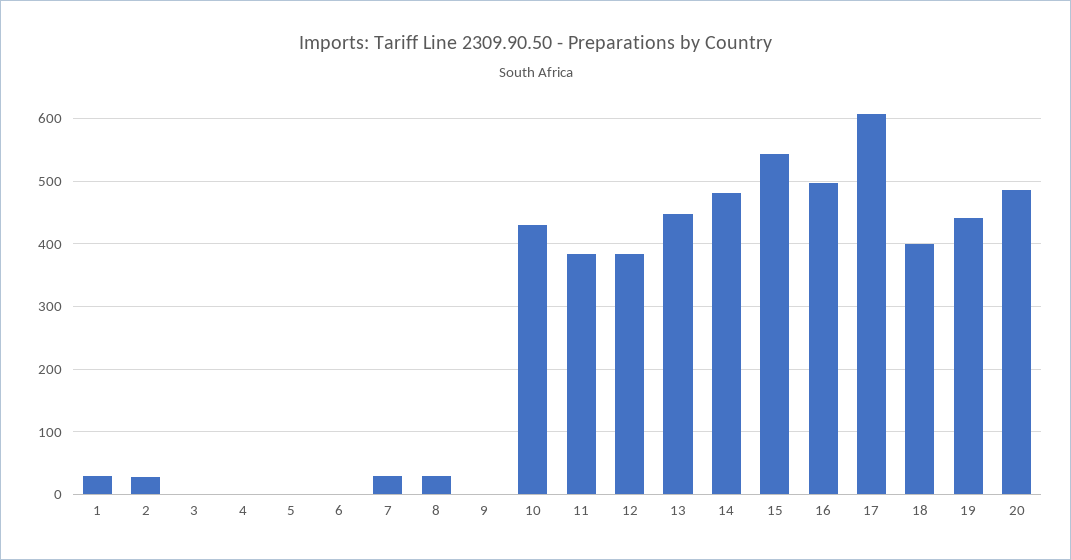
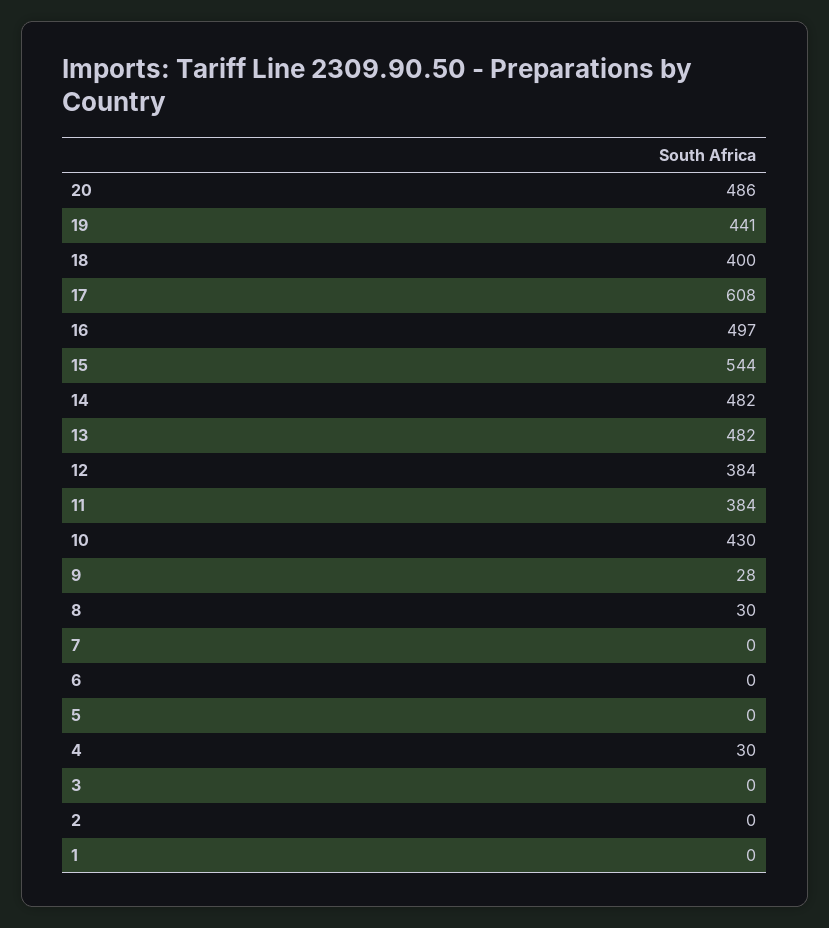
  {
-   "1": 30,
+   "1": 0,
-   "2": 30,
+   "2": 0,
    "3": 0,
-   "4": 0,
+   "4": 30,
    "5": 0,
    "6": 0,
-   "7": 30,
+   "7": 0,
    "8": 30,
-   "9": 0,
+   "9": 28,
    "10": 430,
    "11": 384,
    "12": 384,
-   "13": 450,
+   "13": 482,
    "14": 482,
    "15": 544,
    "16": 497,
    "17": 608,
    "18": 400,
    "19": 441,
    "20": 486
  }

